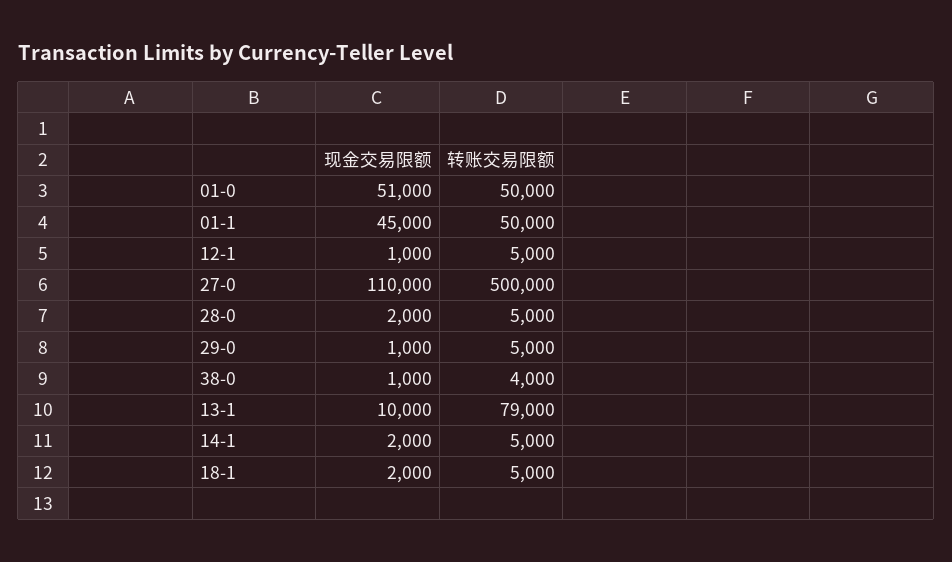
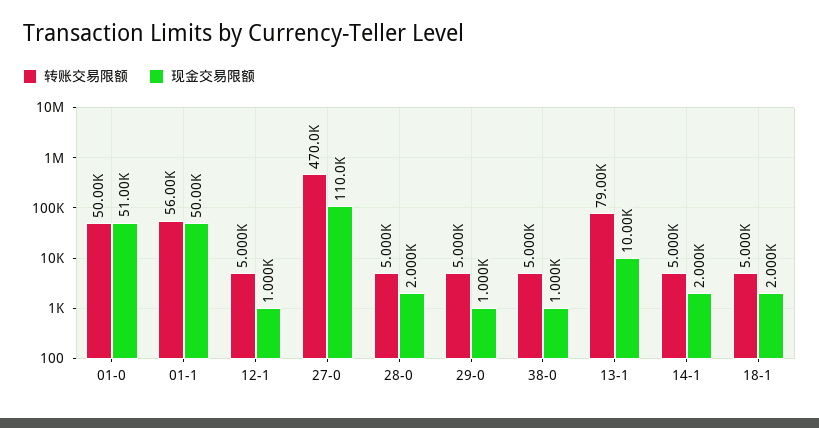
  {
    "现金交易限额": {
      "01-0": 51000,
-     "01-1": 45000,
+     "01-1": 50000,
      "12-1": 1000,
      "27-0": 110000,
      "28-0": 2000,
      "29-0": 1000,
      "38-0": 1000,
      "13-1": 10000,
      "14-1": 2000,
      "18-1": 2000
    },
    "转账交易限额": {
      "01-0": 50000,
-     "01-1": 50000,
+     "01-1": 56000,
      "12-1": 5000,
-     "27-0": 500000,
+     "27-0": 470000,
      "28-0": 5000,
      "29-0": 5000,
-     "38-0": 4000,
+     "38-0": 5000,
      "13-1": 79000,
      "14-1": 5000,
      "18-1": 5000
    }
  }

